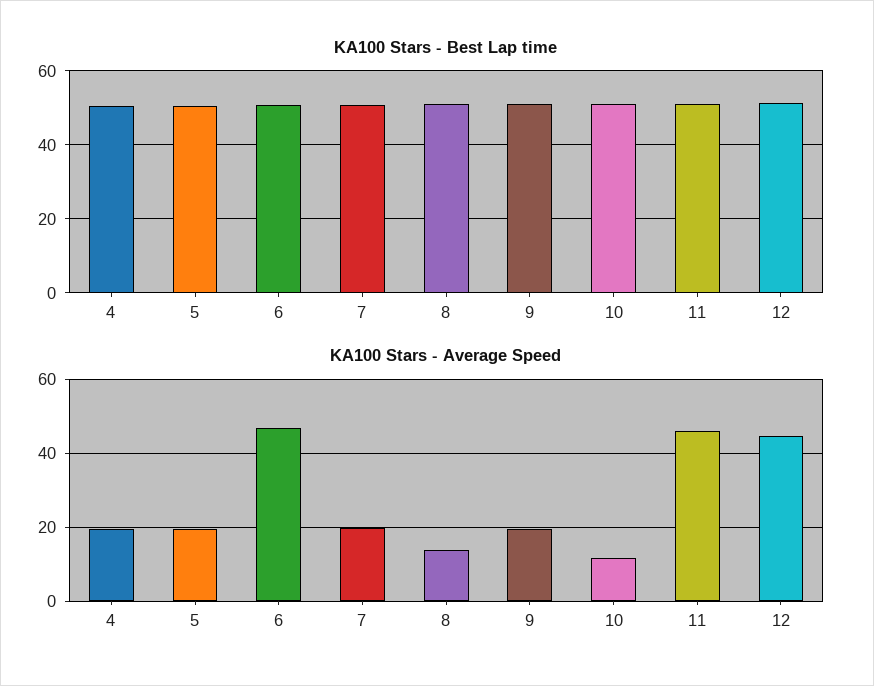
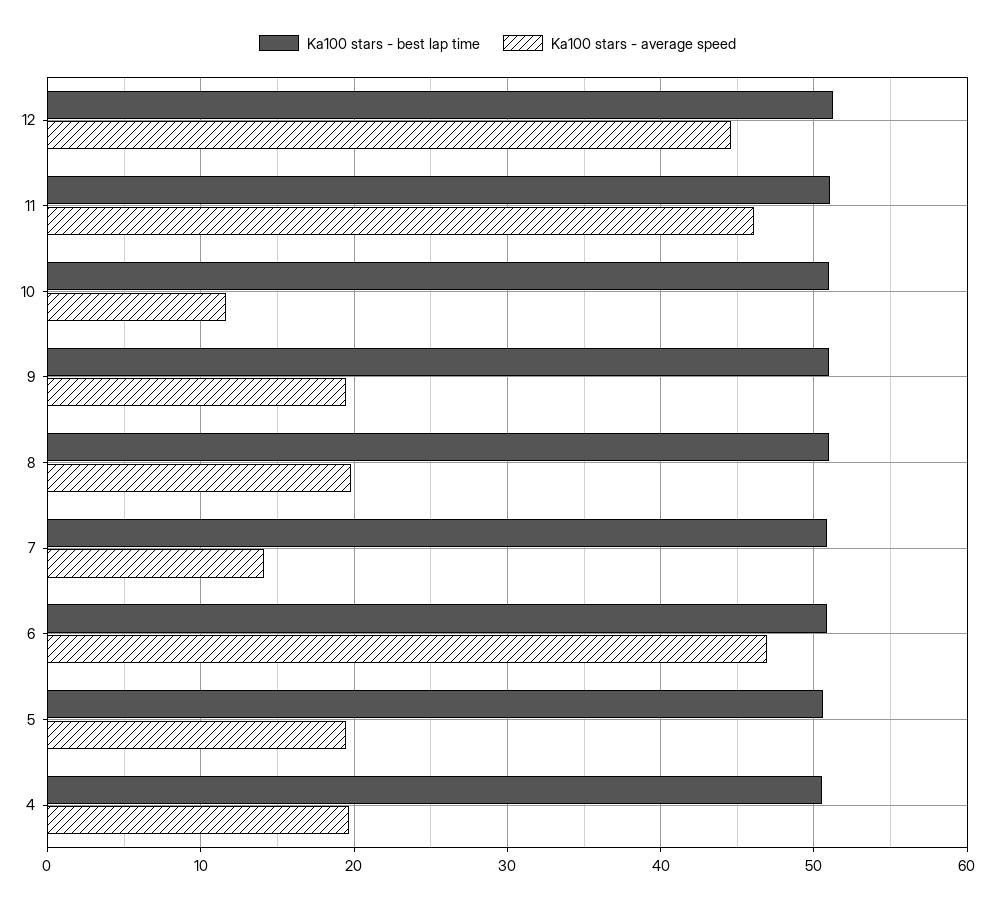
  {
    "KA100 Stars - Best Lap time": {
      "4": 51,
      "5": 51,
      "6": 51,
      "7": 51,
      "8": 51,
      "9": 51,
      "10": 51,
      "11": 51,
      "12": 51
    },
    "KA100 Stars - Average Speed": {
      "4": 20,
      "5": 20,
      "6": 47,
-     "7": 20,
+     "7": 14,
-     "8": 14,
+     "8": 20,
      "9": 19,
      "10": 12,
      "11": 46,
      "12": 45
    }
  }

